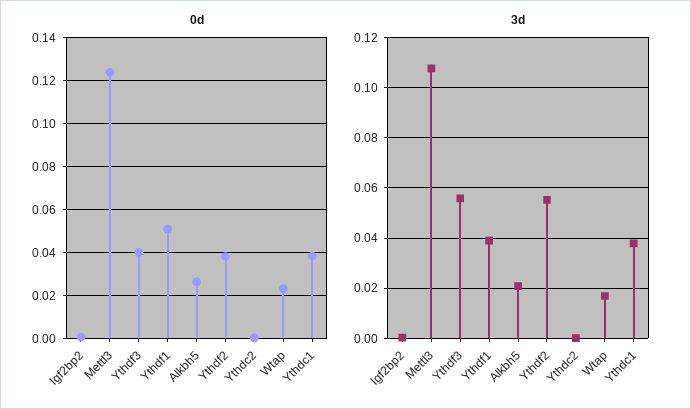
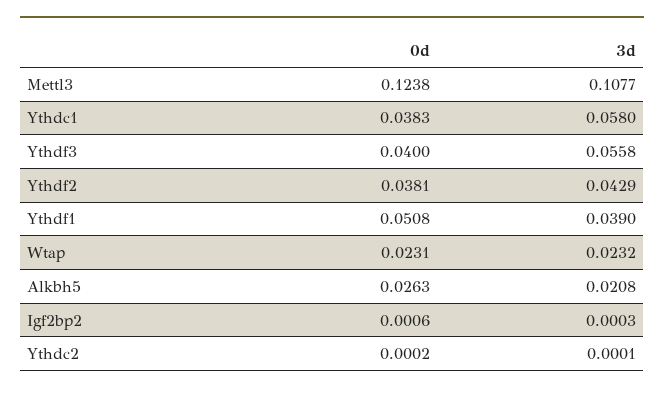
  {
    "0d": {
      "Igf2bp2": 0.0006,
      "Mettl3": 0.1238,
      "Ythdf3": 0.04,
      "Ythdf1": 0.0508,
      "Alkbh5": 0.0263,
      "Ythdf2": 0.0381,
      "Ythdc2": 0.0002,
      "Wtap": 0.0231,
      "Ythdc1": 0.0383
    },
    "3d": {
      "Igf2bp2": 0.0003,
      "Mettl3": 0.1077,
      "Ythdf3": 0.0558,
      "Ythdf1": 0.039,
      "Alkbh5": 0.0208,
-     "Ythdf2": 0.055,
+     "Ythdf2": 0.0429,
      "Ythdc2": 0.0001,
-     "Wtap": 0.0175,
+     "Wtap": 0.0232,
-     "Ythdc1": 0.0375
+     "Ythdc1": 0.058
    }
  }

